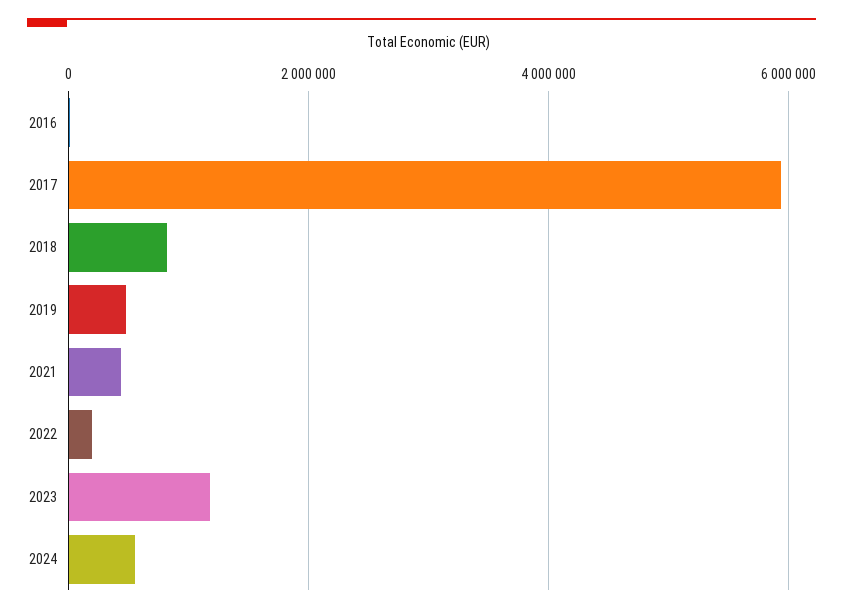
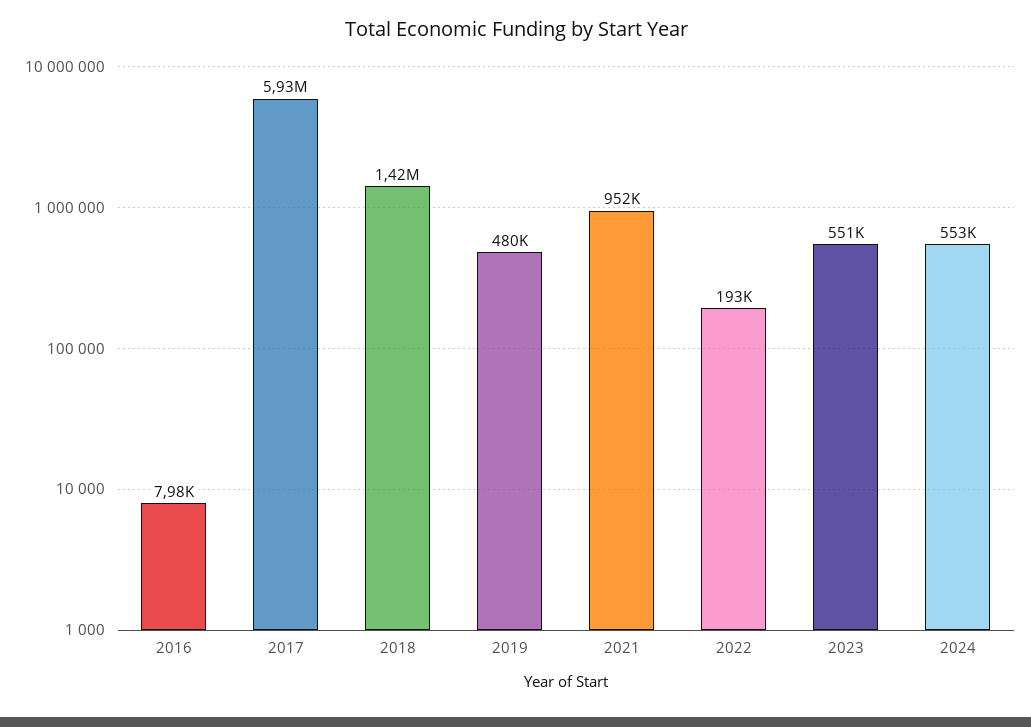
  {
    "2016": 7980,
    "2017": 5930000,
-   "2018": 800000,
+   "2018": 1420000,
    "2019": 480000,
-   "2021": 400000,
+   "2021": 952000,
    "2022": 193000,
-   "2023": 1200000,
+   "2023": 551000,
    "2024": 553000
  }

